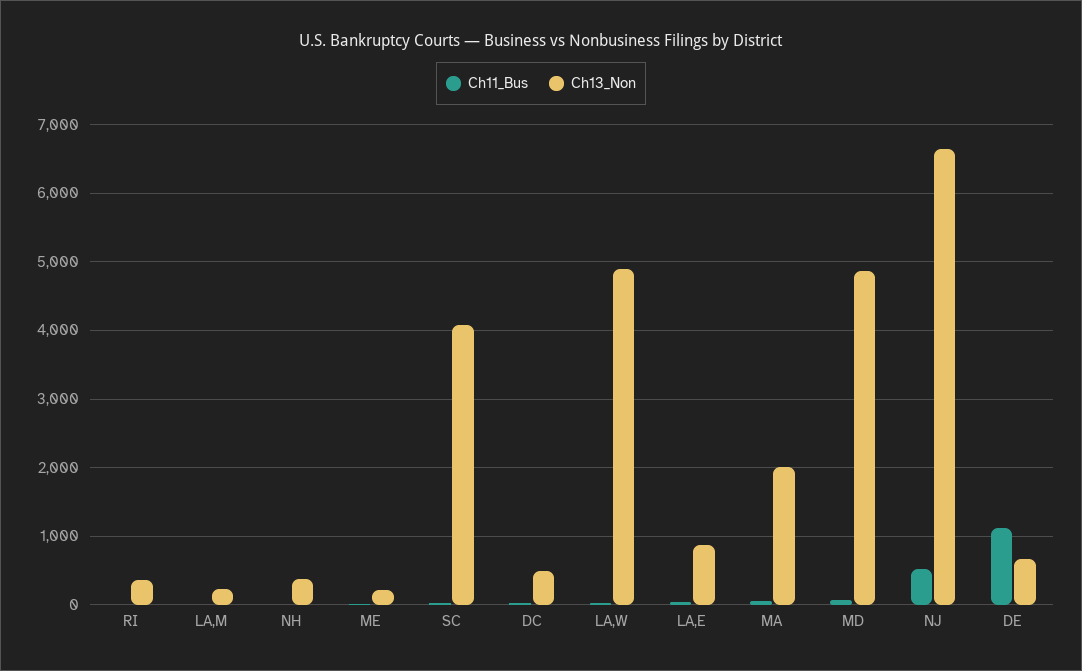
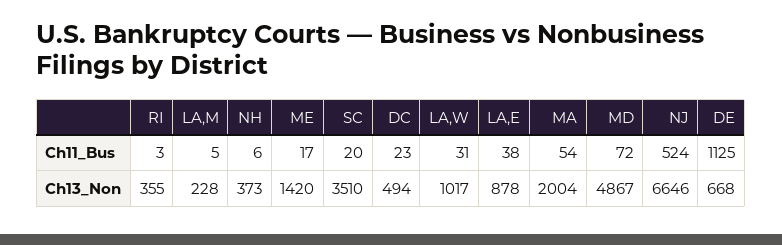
  {
    "Ch11_Bus": {
      "RI": 3,
      "LA,M": 5,
      "NH": 6,
      "ME": 17,
      "SC": 20,
      "DC": 23,
      "LA,W": 31,
      "LA,E": 38,
      "MA": 54,
      "MD": 72,
      "NJ": 524,
      "DE": 1125
    },
    "Ch13_Non": {
      "RI": 355,
      "LA,M": 228,
      "NH": 373,
-     "ME": 200,
+     "ME": 1420,
-     "SC": 4100,
+     "SC": 3510,
      "DC": 494,
-     "LA,W": 4900,
+     "LA,W": 1017,
      "LA,E": 878,
      "MA": 2004,
      "MD": 4867,
      "NJ": 6646,
      "DE": 668
    }
  }

